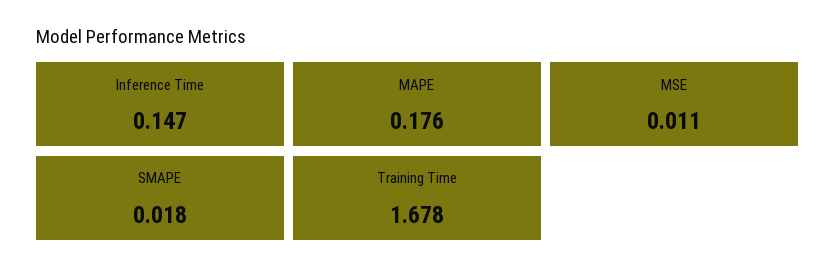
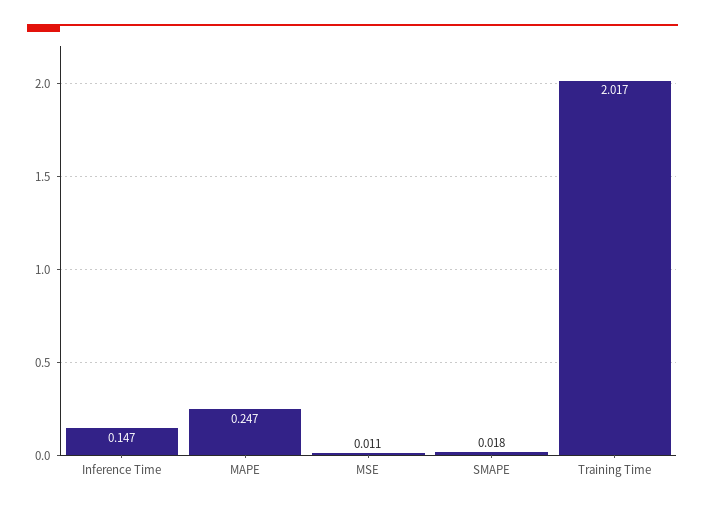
  {
    "Inference Time": 0.147,
-   "MAPE": 0.176,
+   "MAPE": 0.247,
    "MSE": 0.011,
    "SMAPE": 0.018,
-   "Training Time": 1.678
+   "Training Time": 2.017
  }

